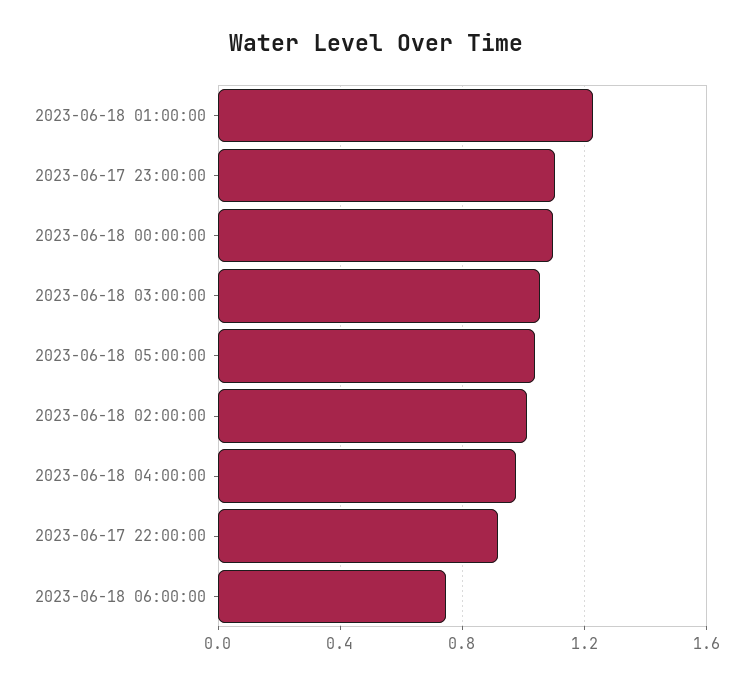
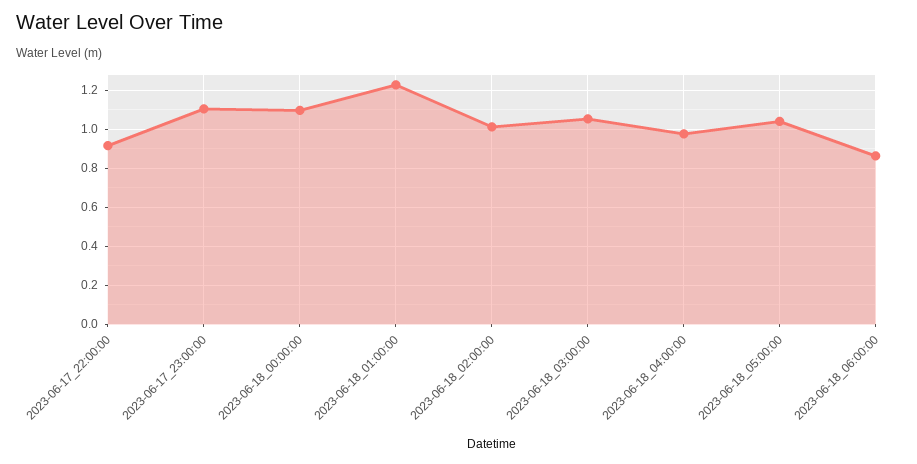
  {
    "2023-06-18 01:00:00": 1.25,
    "2023-06-17 23:00:00": 1.1,
    "2023-06-18 00:00:00": 1.1,
    "2023-06-18 03:00:00": 1.05,
    "2023-06-18 05:00:00": 1.05,
    "2023-06-18 02:00:00": 1,
    "2023-06-18 04:00:00": 1,
    "2023-06-17 22:00:00": 0.9,
-   "2023-06-18 06:00:00": 0.75
+   "2023-06-18 06:00:00": 0.85
  }

